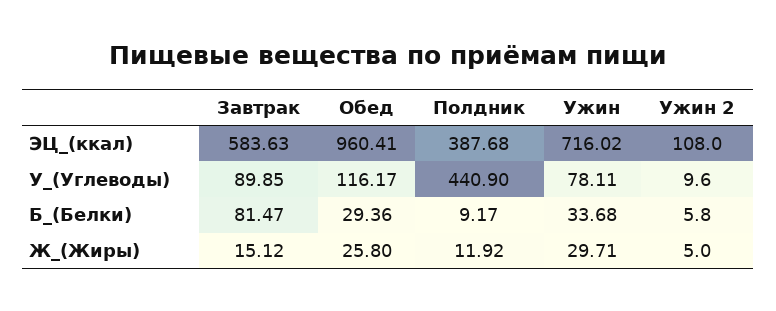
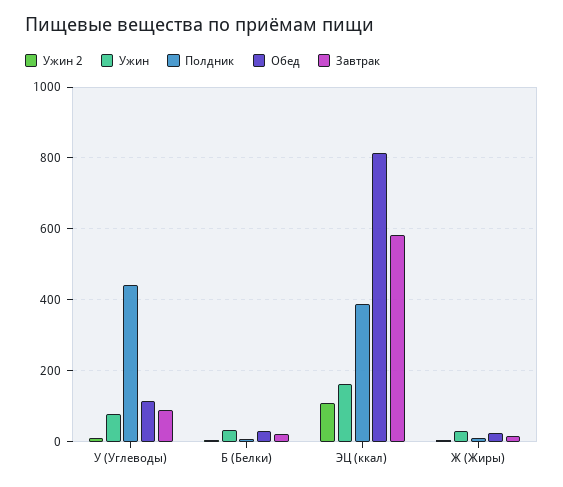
  {
    "Завтрак": {
      "ЭЦ_(ккал)": 583.63,
      "У_(Углеводы)": 89.85,
-     "Б_(Белки)": 81.47,
+     "Б_(Белки)": 20,
      "Ж_(Жиры)": 15.12
    },
    "Обед": {
-     "ЭЦ_(ккал)": 960.41,
+     "ЭЦ_(ккал)": 820,
      "У_(Углеводы)": 116.17,
      "Б_(Белки)": 29.36,
      "Ж_(Жиры)": 25.8
    },
    "Полдник": {
      "ЭЦ_(ккал)": 387.68,
      "У_(Углеводы)": 440.9,
      "Б_(Белки)": 9.17,
      "Ж_(Жиры)": 11.92
    },
    "Ужин": {
-     "ЭЦ_(ккал)": 716.02,
+     "ЭЦ_(ккал)": 160,
      "У_(Углеводы)": 78.11,
      "Б_(Белки)": 33.68,
      "Ж_(Жиры)": 29.71
    },
    "Ужин 2": {
      "ЭЦ_(ккал)": 108,
      "У_(Углеводы)": 9.6,
      "Б_(Белки)": 5.8,
      "Ж_(Жиры)": 5
    }
  }

